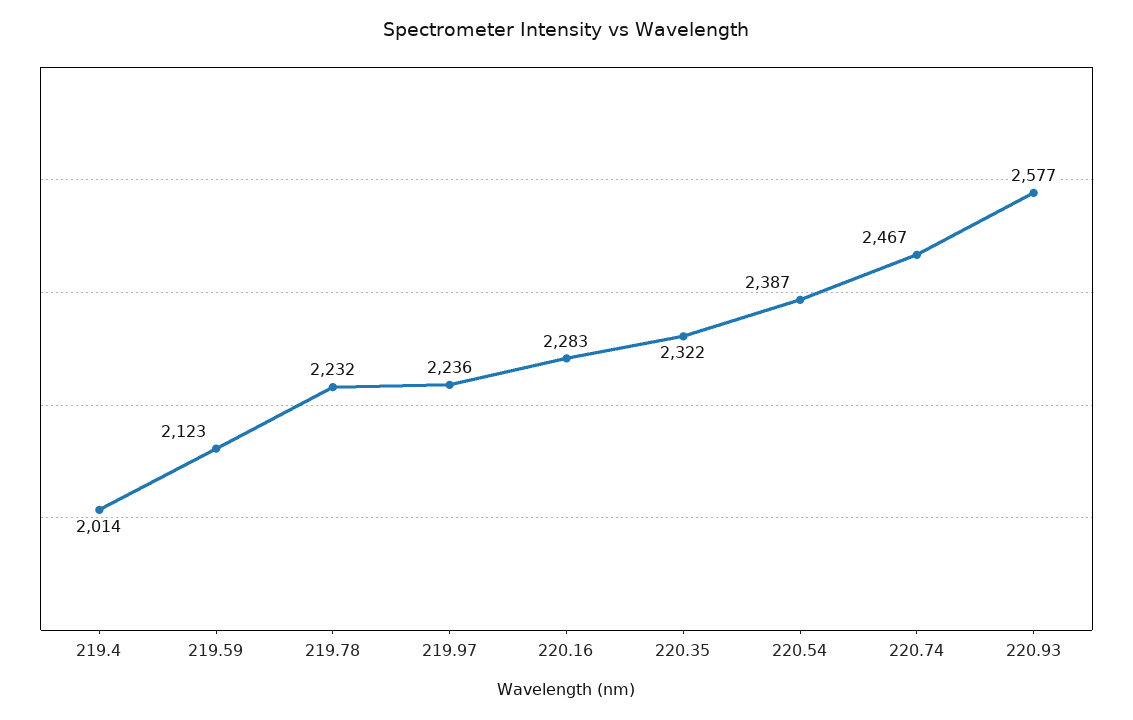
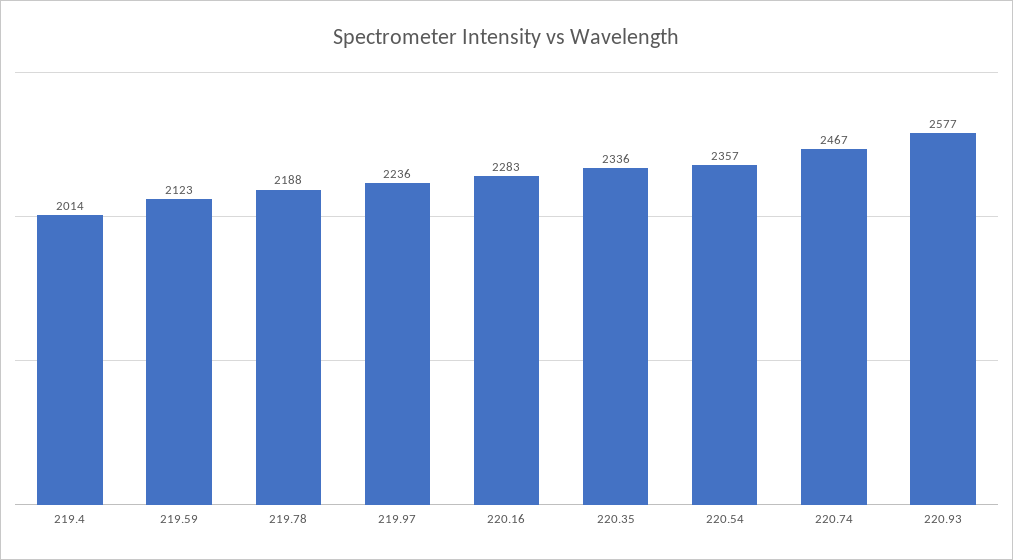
  {
    "219.4": 2014,
    "219.59": 2123,
-   "219.78": 2232,
+   "219.78": 2188,
    "219.97": 2236,
    "220.16": 2283,
-   "220.35": 2322,
+   "220.35": 2336,
-   "220.54": 2387,
+   "220.54": 2357,
    "220.74": 2467,
    "220.93": 2577
  }

